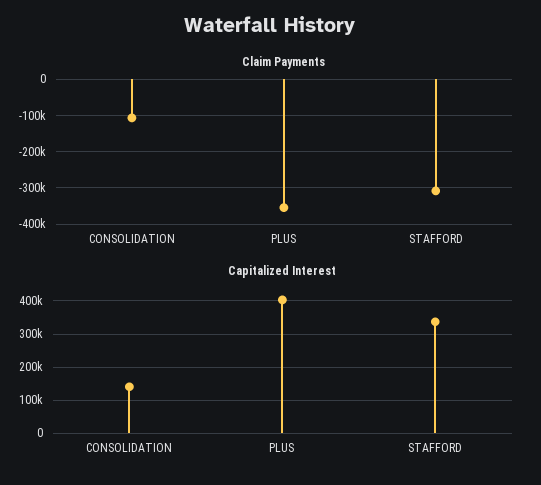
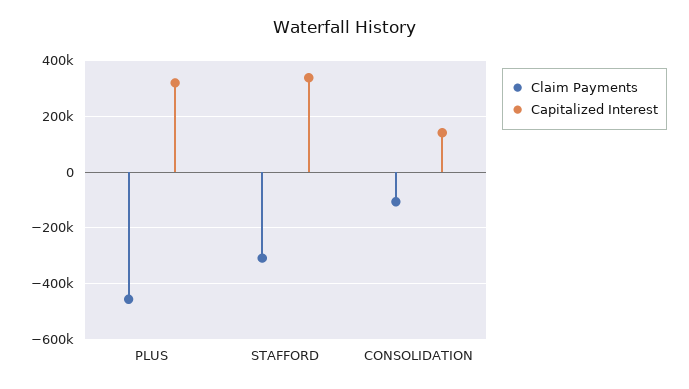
  {
    "Claim Payments": {
      "CONSOLIDATION": -100000,
-     "PLUS": -360000,
+     "PLUS": -450000,
      "STAFFORD": -300000
    },
    "Capitalized Interest": {
      "CONSOLIDATION": 140000,
-     "PLUS": 400000,
+     "PLUS": 325000,
      "STAFFORD": 340000
    }
  }

